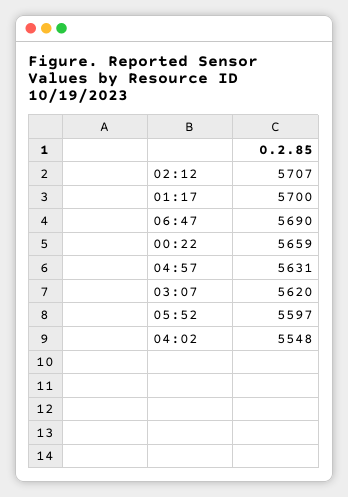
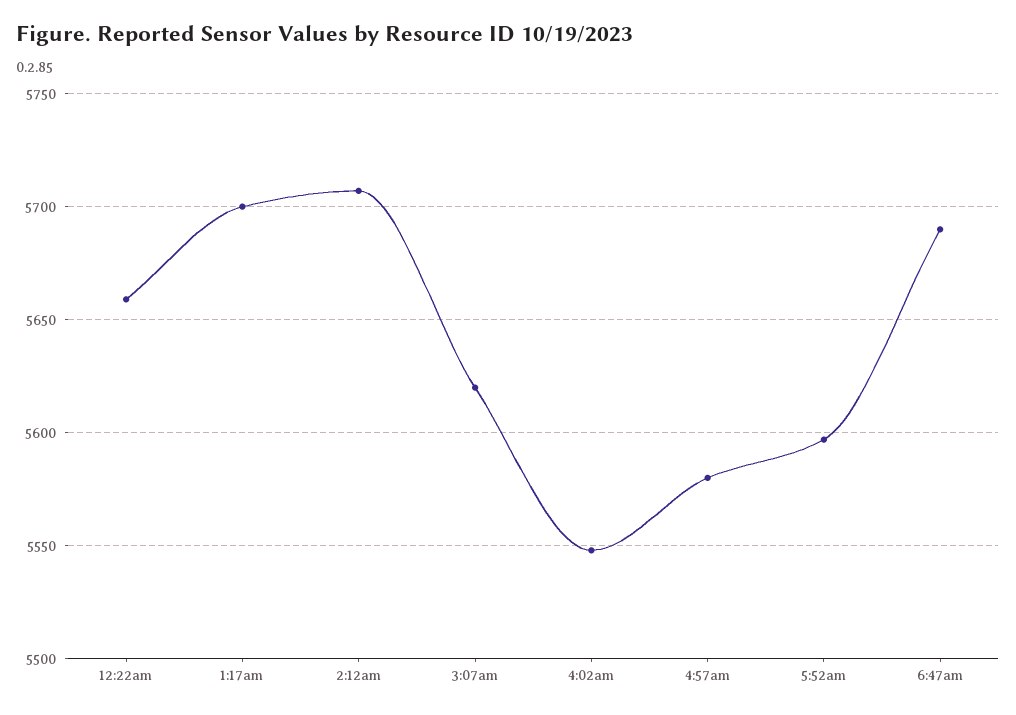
  {
    "02:12": 5707,
    "01:17": 5700,
    "06:47": 5690,
    "00:22": 5659,
-   "04:57": 5631,
+   "04:57": 5580,
    "03:07": 5620,
    "05:52": 5597,
    "04:02": 5548
  }

